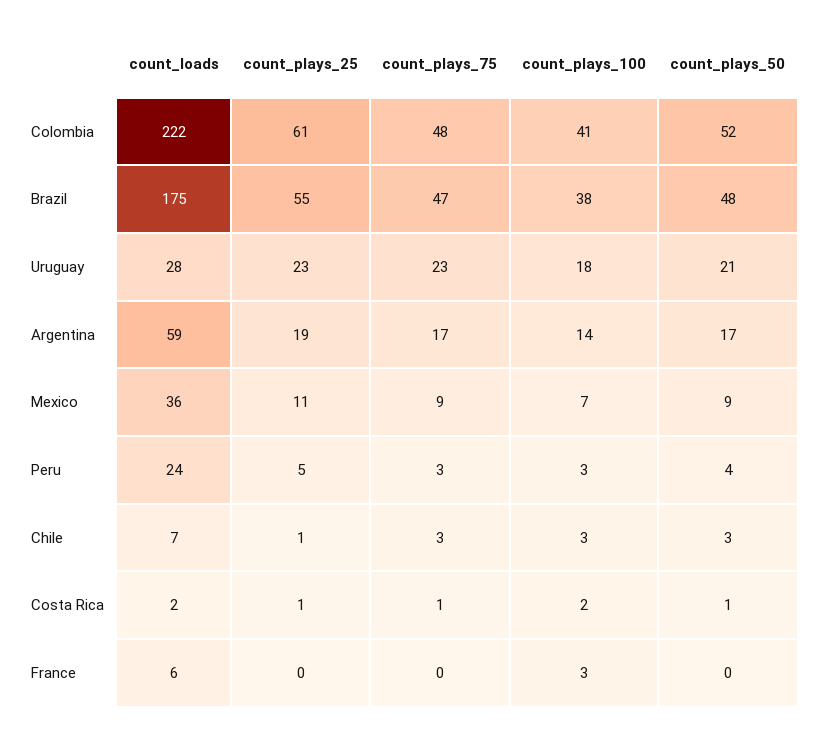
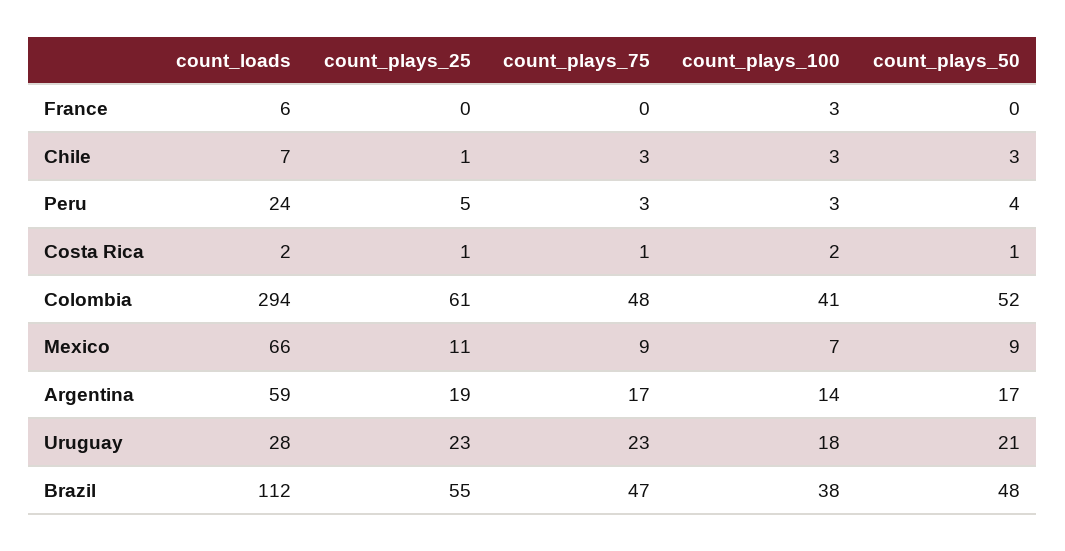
  {
    "count_loads": {
-     "Colombia": 222,
+     "Colombia": 294,
-     "Brazil": 175,
+     "Brazil": 112,
      "Uruguay": 28,
      "Argentina": 59,
-     "Mexico": 36,
+     "Mexico": 66,
      "Peru": 24,
      "Chile": 7,
      "Costa Rica": 2,
      "France": 6
    },
    "count_plays_25": {
      "Colombia": 61,
      "Brazil": 55,
      "Uruguay": 23,
      "Argentina": 19,
      "Mexico": 11,
      "Peru": 5,
      "Chile": 1,
      "Costa Rica": 1,
      "France": 0
    },
    "count_plays_75": {
      "Colombia": 48,
      "Brazil": 47,
      "Uruguay": 23,
      "Argentina": 17,
      "Mexico": 9,
      "Peru": 3,
      "Chile": 3,
      "Costa Rica": 1,
      "France": 0
    },
    "count_plays_100": {
      "Colombia": 41,
      "Brazil": 38,
      "Uruguay": 18,
      "Argentina": 14,
      "Mexico": 7,
      "Peru": 3,
      "Chile": 3,
      "Costa Rica": 2,
      "France": 3
    },
    "count_plays_50": {
      "Colombia": 52,
      "Brazil": 48,
      "Uruguay": 21,
      "Argentina": 17,
      "Mexico": 9,
      "Peru": 4,
      "Chile": 3,
      "Costa Rica": 1,
      "France": 0
    }
  }

